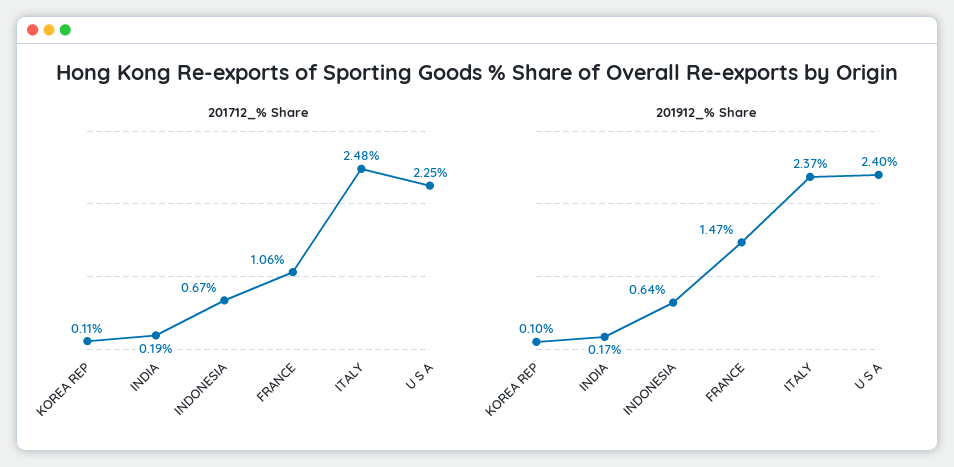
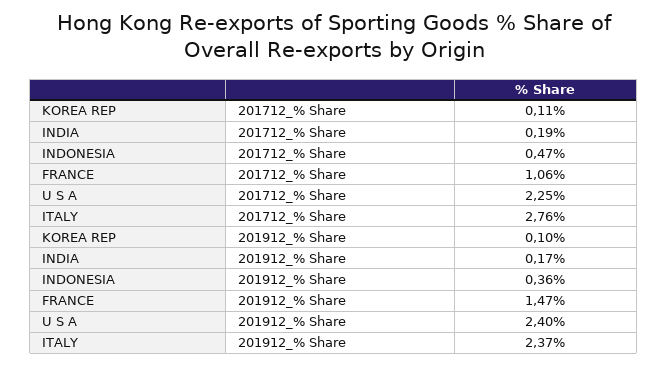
  {
    "201712_% Share": {
      "KOREA REP": 0.11,
      "INDIA": 0.19,
-     "INDONESIA": 0.67,
+     "INDONESIA": 0.47,
      "FRANCE": 1.06,
-     "ITALY": 2.48,
+     "ITALY": 2.76,
      "U S A": 2.25
    },
    "201912_% Share": {
      "KOREA REP": 0.1,
      "INDIA": 0.17,
-     "INDONESIA": 0.64,
+     "INDONESIA": 0.36,
      "FRANCE": 1.47,
      "ITALY": 2.37,
      "U S A": 2.4
    }
  }

